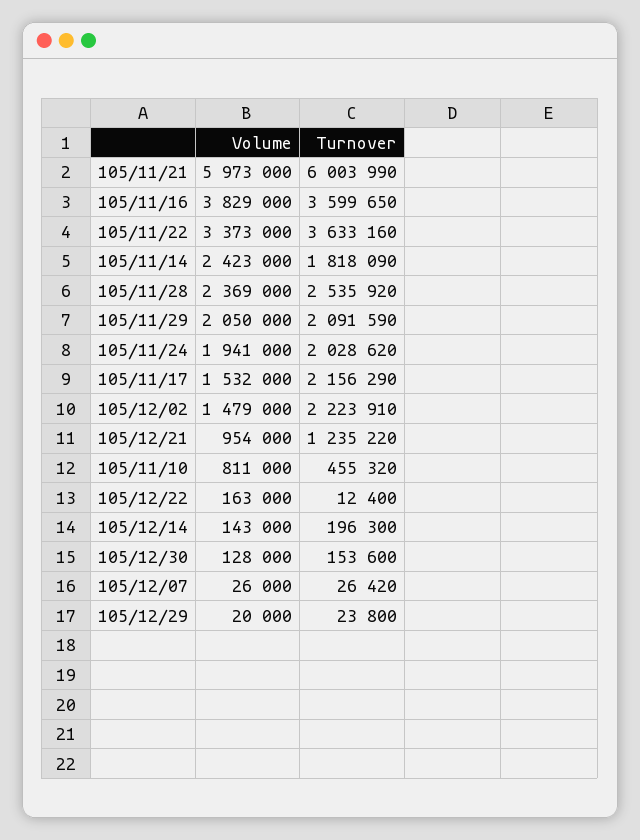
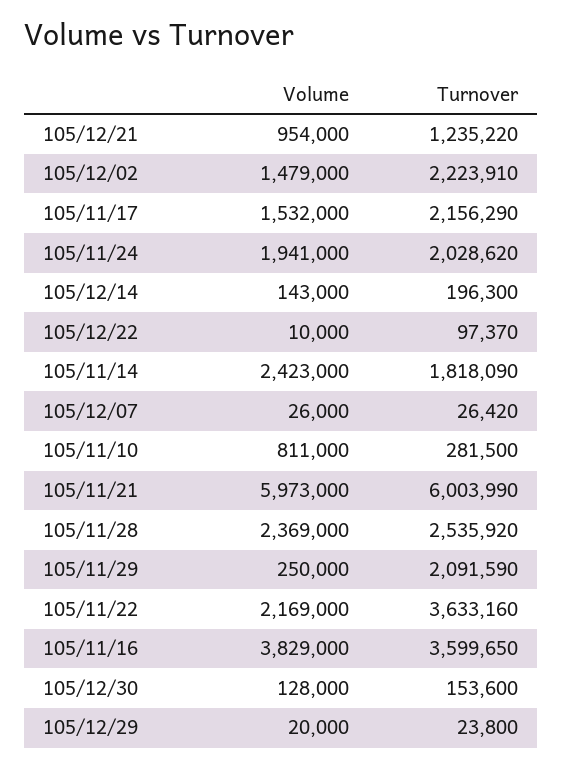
  {
    "Volume": {
      "105/11/21": 5973000,
      "105/11/16": 3829000,
-     "105/11/22": 3373000,
+     "105/11/22": 2169000,
      "105/11/14": 2423000,
      "105/11/28": 2369000,
-     "105/11/29": 2050000,
+     "105/11/29": 250000,
      "105/11/24": 1941000,
      "105/11/17": 1532000,
      "105/12/02": 1479000,
      "105/12/21": 954000,
      "105/11/10": 811000,
-     "105/12/22": 163000,
+     "105/12/22": 10000,
      "105/12/14": 143000,
      "105/12/30": 128000,
      "105/12/07": 26000,
      "105/12/29": 20000
    },
    "Turnover": {
      "105/11/21": 6003990,
      "105/11/16": 3599650,
      "105/11/22": 3633160,
      "105/11/14": 1818090,
      "105/11/28": 2535920,
      "105/11/29": 2091590,
      "105/11/24": 2028620,
      "105/11/17": 2156290,
      "105/12/02": 2223910,
      "105/12/21": 1235220,
-     "105/11/10": 455320,
+     "105/11/10": 281500,
-     "105/12/22": 12400,
+     "105/12/22": 97370,
      "105/12/14": 196300,
      "105/12/30": 153600,
      "105/12/07": 26420,
      "105/12/29": 23800
    }
  }

